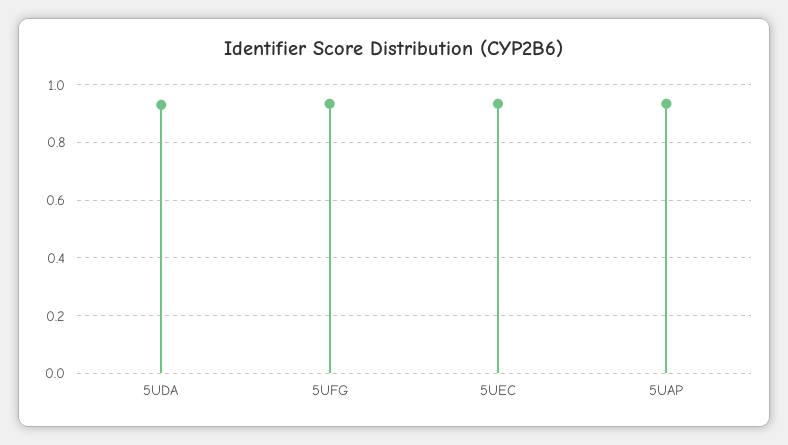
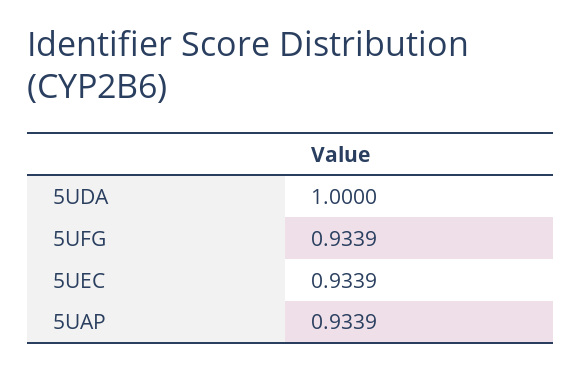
  {
-   "5UDA": 0.925,
+   "5UDA": 1,
    "5UFG": 0.9339,
    "5UEC": 0.9339,
    "5UAP": 0.9339
  }

